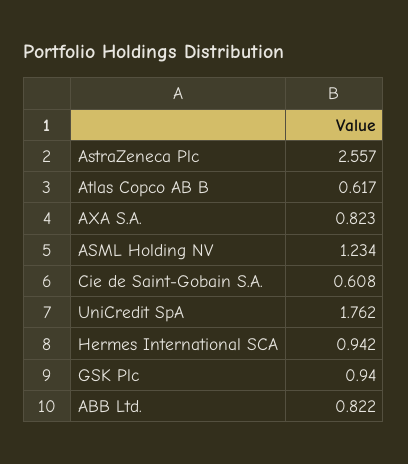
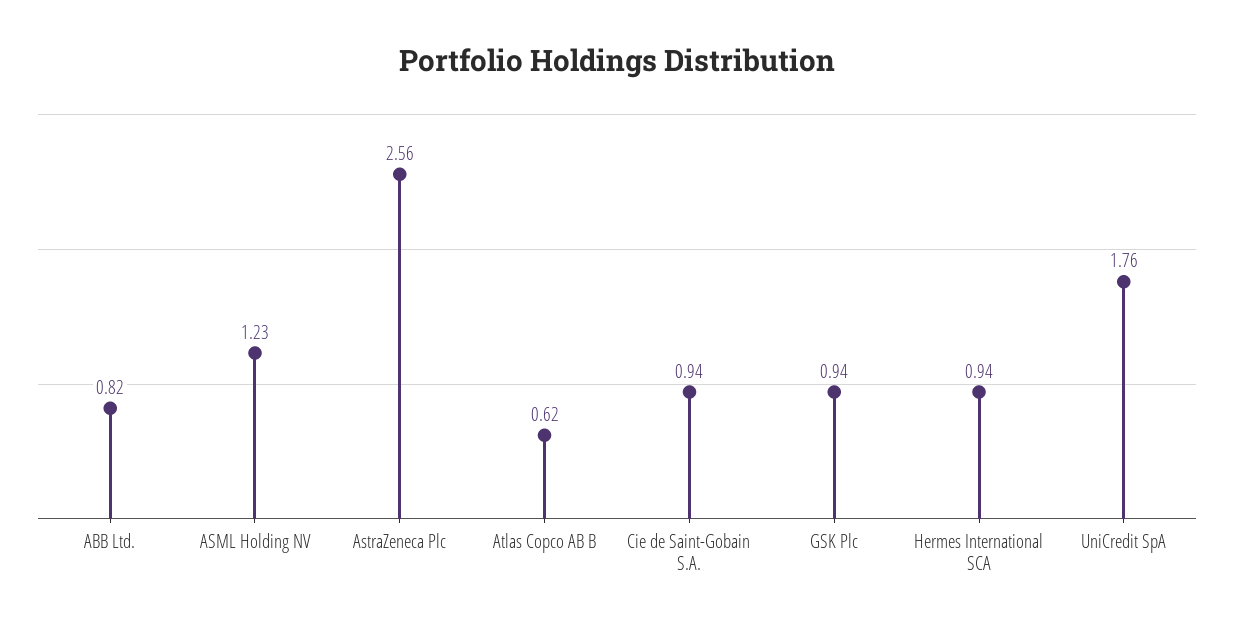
  {
    "AstraZeneca Plc": 2.557,
    "Atlas Copco AB B": 0.617,
-   "AXA S.A.": 0.823,
    "ASML Holding NV": 1.234,
-   "Cie de Saint-Gobain S.A.": 0.608,
+   "Cie de Saint-Gobain S.A.": 0.94,
    "UniCredit SpA": 1.762,
    "Hermes International SCA": 0.942,
    "GSK Plc": 0.94,
    "ABB Ltd.": 0.822
  }

